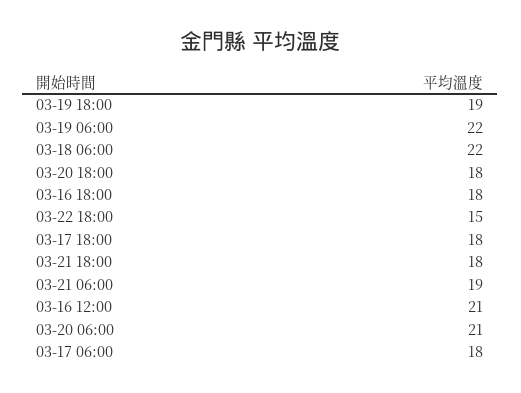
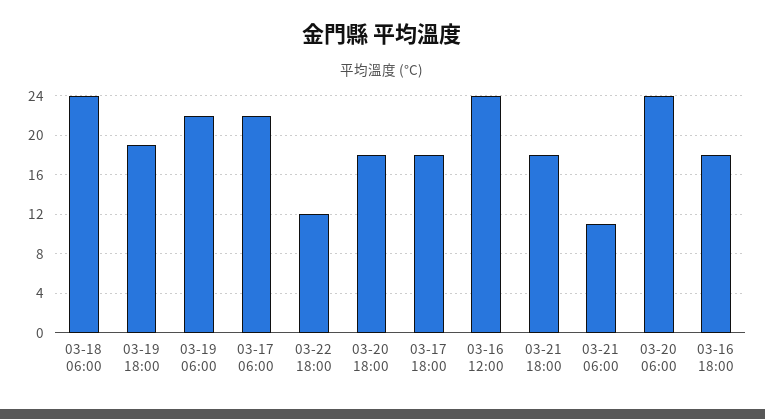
  {
    "03-19 18:00": 19,
    "03-19 06:00": 22,
-   "03-18 06:00": 22,
+   "03-18 06:00": 24,
    "03-20 18:00": 18,
    "03-16 18:00": 18,
-   "03-22 18:00": 15,
+   "03-22 18:00": 12,
    "03-17 18:00": 18,
    "03-21 18:00": 18,
-   "03-21 06:00": 19,
+   "03-21 06:00": 11,
-   "03-16 12:00": 21,
+   "03-16 12:00": 24,
-   "03-20 06:00": 21,
+   "03-20 06:00": 24,
-   "03-17 06:00": 18
+   "03-17 06:00": 22
  }

